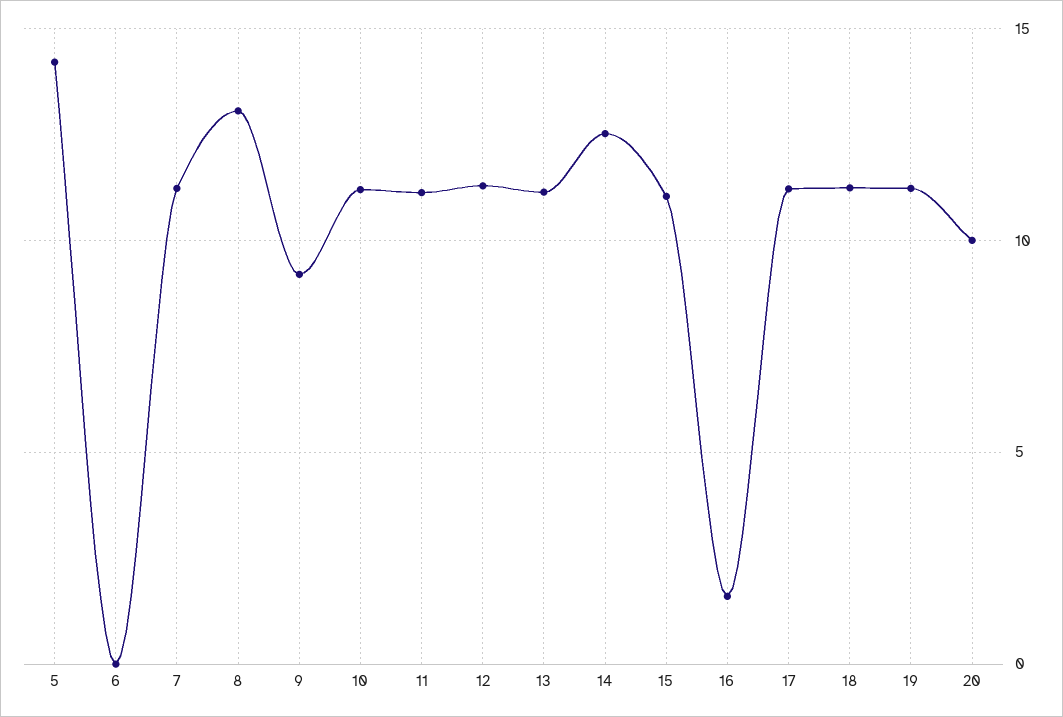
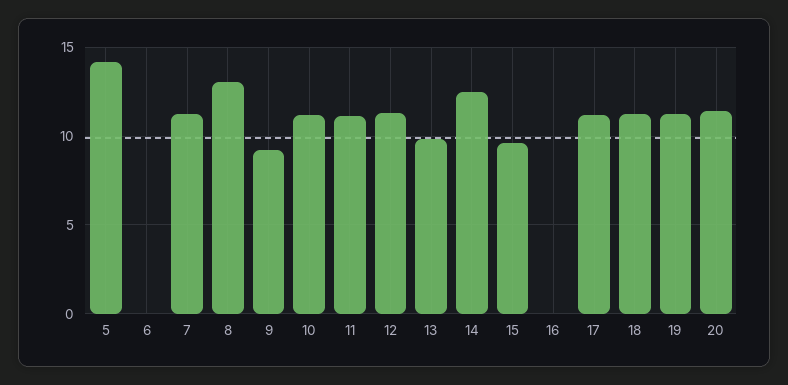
  {
    "5": 14,
    "6": 0,
    "7": 11,
    "8": 13,
    "9": 9,
    "10": 11,
    "11": 11,
    "12": 11.5,
-   "13": 11,
+   "13": 10,
    "14": 12.5,
-   "15": 11,
+   "15": 9.5,
-   "16": 1.5,
+   "16": 0,
    "17": 11,
    "18": 11,
    "19": 11,
-   "20": 10
+   "20": 11.5
  }

